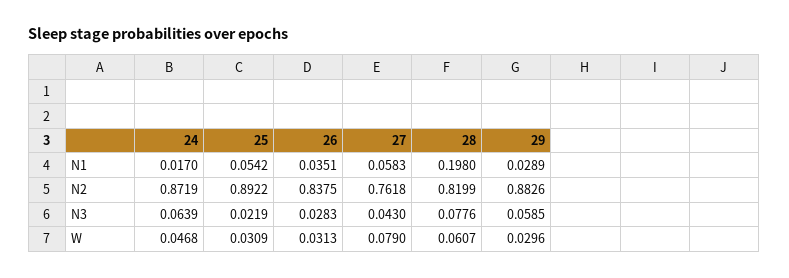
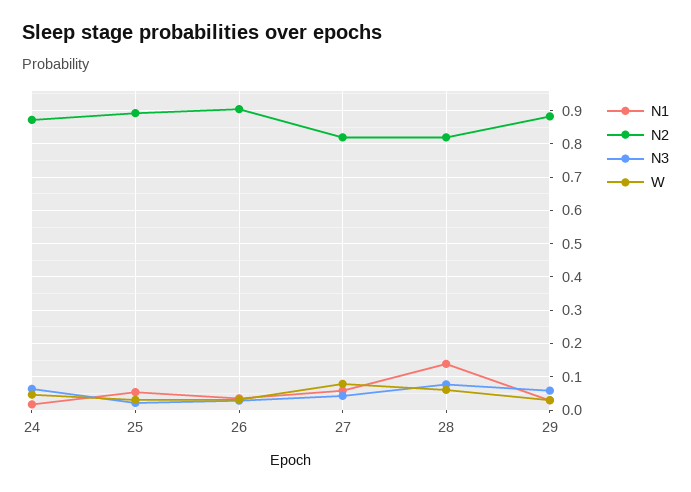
  {
    "N1": {
      "24": 0.017,
      "25": 0.0542,
      "26": 0.0351,
      "27": 0.0583,
-     "28": 0.198,
+     "28": 0.14,
      "29": 0.0289
    },
    "N2": {
      "24": 0.8719,
      "25": 0.8922,
-     "26": 0.8375,
+     "26": 0.9,
-     "27": 0.7618,
+     "27": 0.82,
      "28": 0.8199,
      "29": 0.8826
    },
    "N3": {
      "24": 0.0639,
      "25": 0.0219,
      "26": 0.0283,
      "27": 0.043,
      "28": 0.0776,
      "29": 0.0585
    },
    "W": {
      "24": 0.0468,
      "25": 0.0309,
      "26": 0.0313,
      "27": 0.079,
      "28": 0.0607,
      "29": 0.0296
    }
  }

